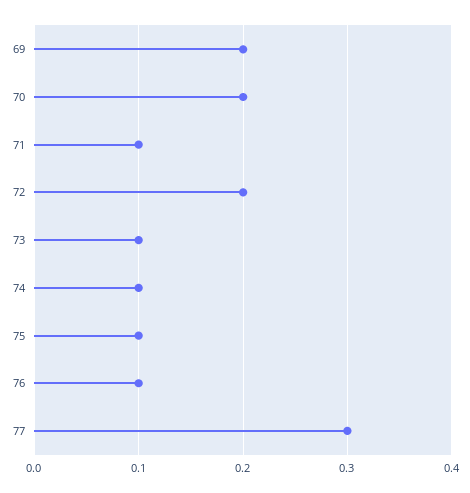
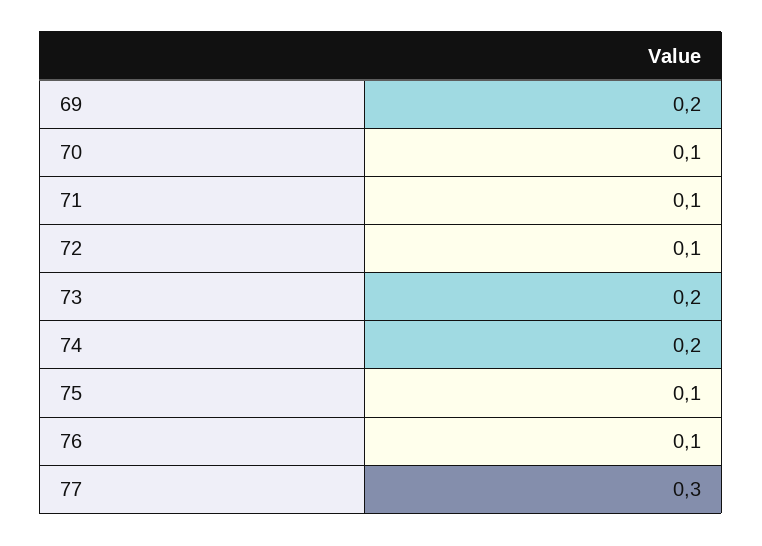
  {
    "69": 0.2,
-   "70": 0.2,
+   "70": 0.1,
    "71": 0.1,
-   "72": 0.2,
+   "72": 0.1,
-   "73": 0.1,
+   "73": 0.2,
-   "74": 0.1,
+   "74": 0.2,
    "75": 0.1,
    "76": 0.1,
    "77": 0.3
  }

